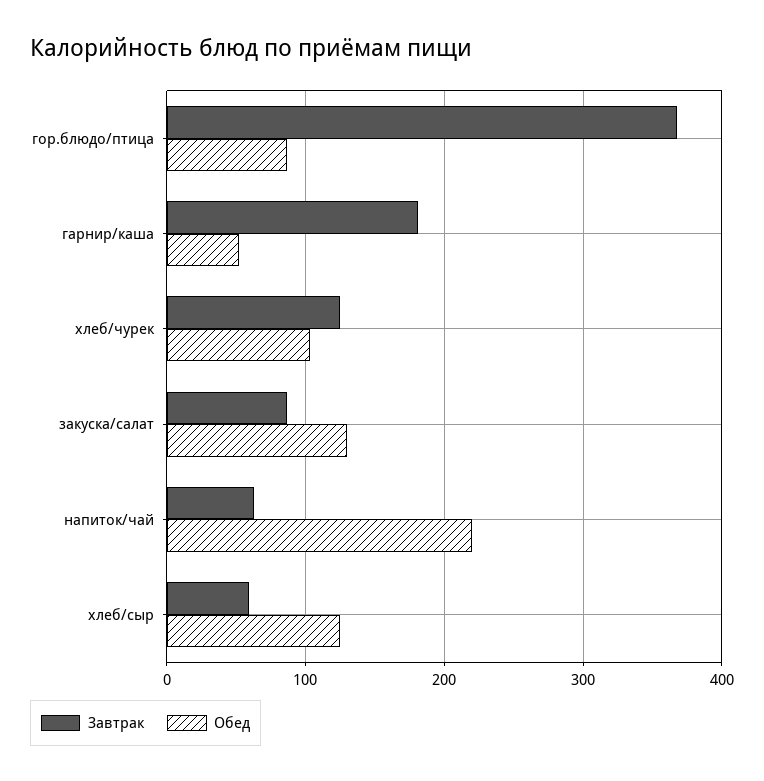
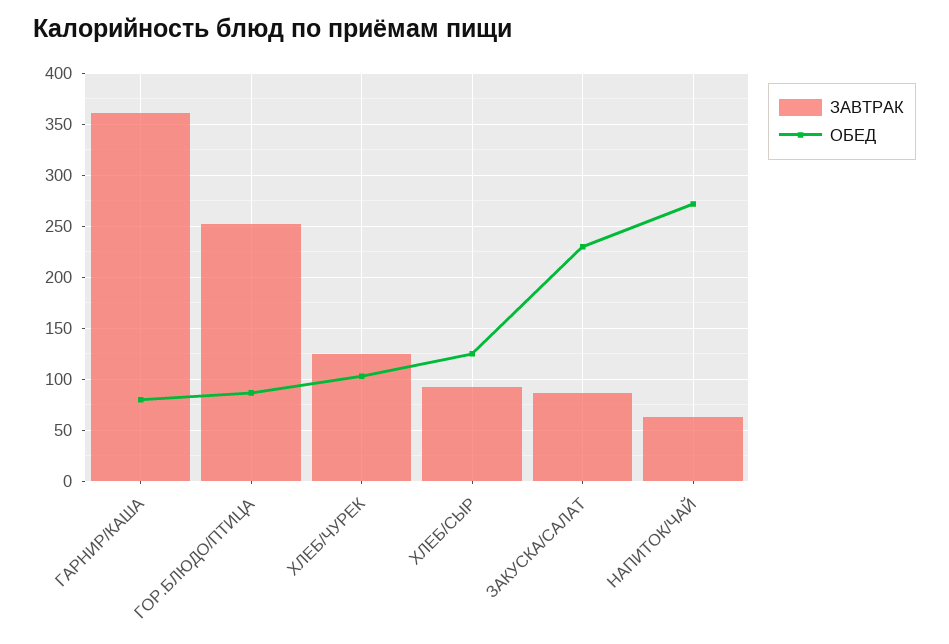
  {
    "Завтрак": {
-     "гор.блюдо/птица": 370,
+     "гор.блюдо/птица": 250,
-     "гарнир/каша": 180,
+     "гарнир/каша": 360,
      "хлеб/чурек": 130,
      "закуска/салат": 90,
      "напиток/чай": 60,
-     "хлеб/сыр": 60
+     "хлеб/сыр": 90
    },
    "Обед": {
      "гор.блюдо/птица": 90,
-     "гарнир/каша": 50,
+     "гарнир/каша": 80,
      "хлеб/чурек": 100,
-     "закуска/салат": 130,
+     "закуска/салат": 230,
-     "напиток/чай": 220,
+     "напиток/чай": 270,
      "хлеб/сыр": 130
    }
  }

